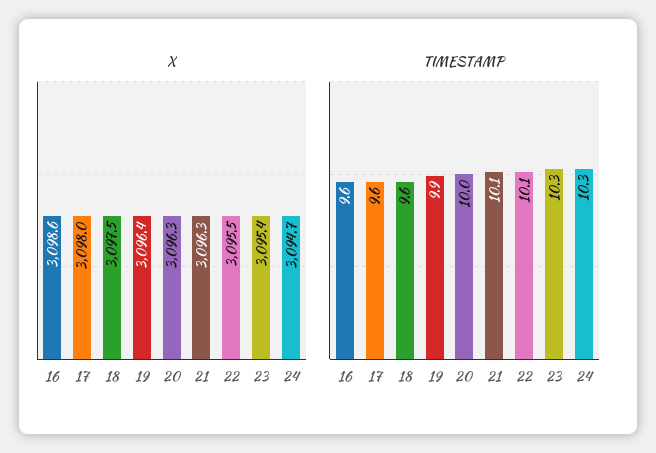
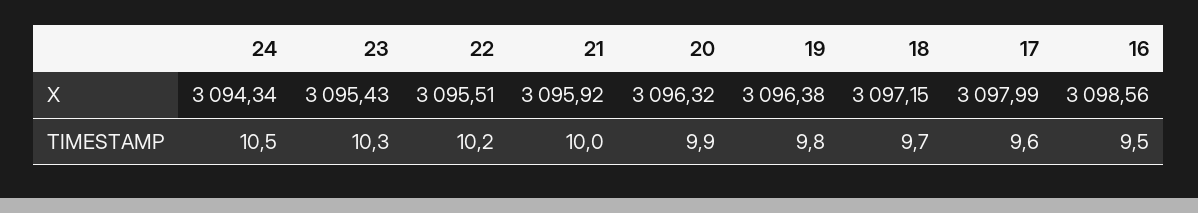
  {
    "X": {
      "16": 3098.56,
      "17": 3097.99,
-     "18": 3097.5,
+     "18": 3097.15,
      "19": 3096.38,
      "20": 3096.32,
-     "21": 3096.3,
+     "21": 3095.92,
      "22": 3095.51,
      "23": 3095.43,
-     "24": 3094.7
+     "24": 3094.34
    },
    "TIMESTAMP": {
-     "16": 9.6,
+     "16": 9.5,
      "17": 9.6,
-     "18": 9.6,
+     "18": 9.7,
-     "19": 9.9,
+     "19": 9.8,
-     "20": 10,
+     "20": 9.9,
-     "21": 10.1,
+     "21": 10,
-     "22": 10.1,
+     "22": 10.2,
      "23": 10.3,
-     "24": 10.3
+     "24": 10.5
    }
  }

